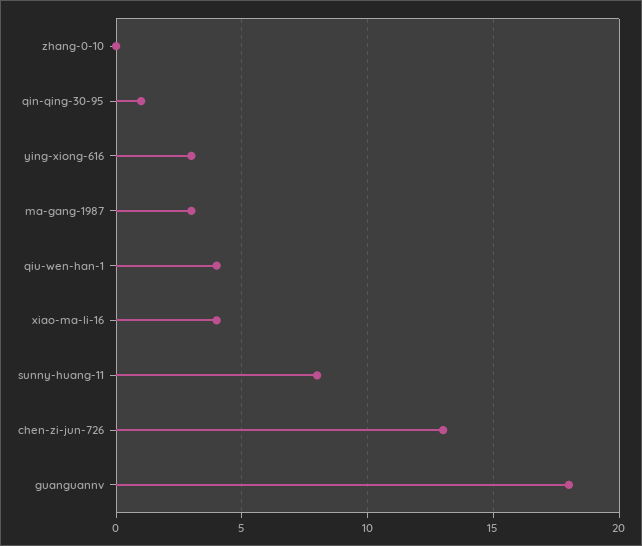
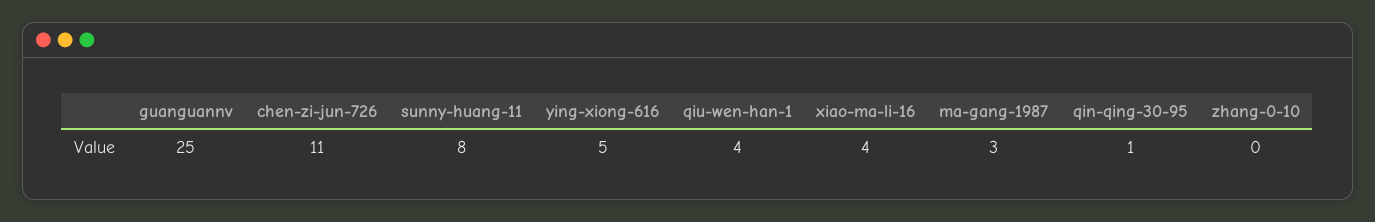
  {
    "zhang-0-10": 0,
    "qin-qing-30-95": 1,
-   "ying-xiong-616": 3,
+   "ying-xiong-616": 5,
    "ma-gang-1987": 3,
    "qiu-wen-han-1": 4,
    "xiao-ma-li-16": 4,
    "sunny-huang-11": 8,
-   "chen-zi-jun-726": 13,
+   "chen-zi-jun-726": 11,
-   "guanguannv": 18
+   "guanguannv": 25
  }

